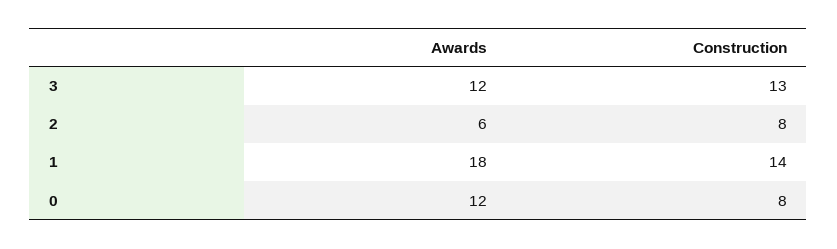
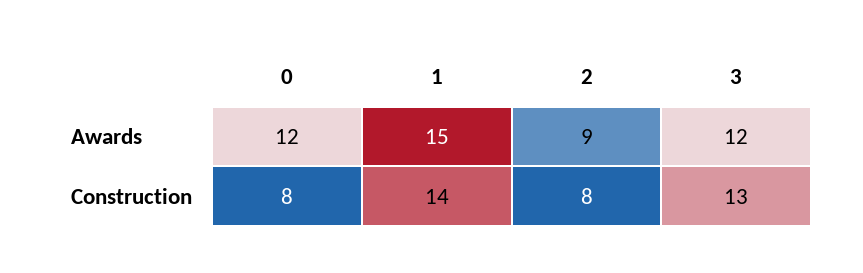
  {
    "Awards": {
      "3": 12,
-     "2": 6,
+     "2": 9,
-     "1": 18,
+     "1": 15,
      "0": 12
    },
    "Construction": {
      "3": 13,
      "2": 8,
      "1": 14,
      "0": 8
    }
  }

